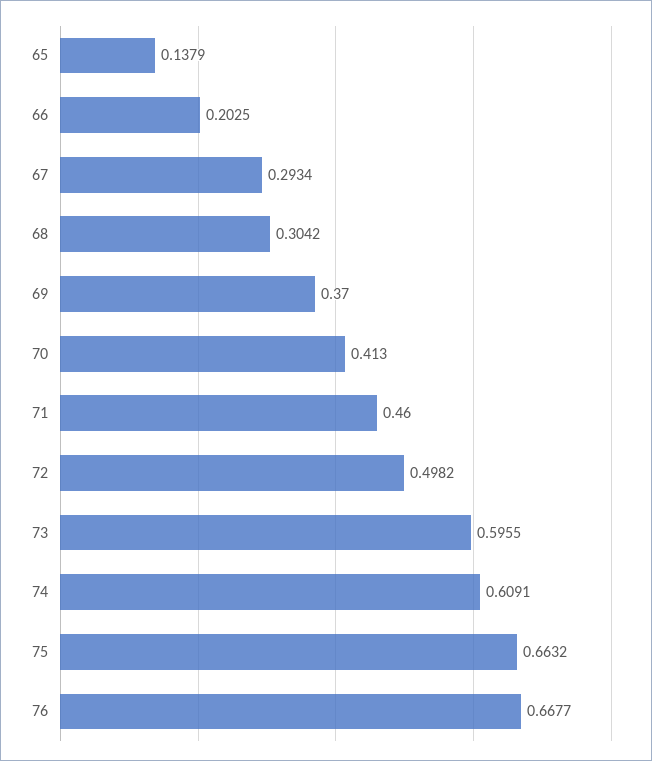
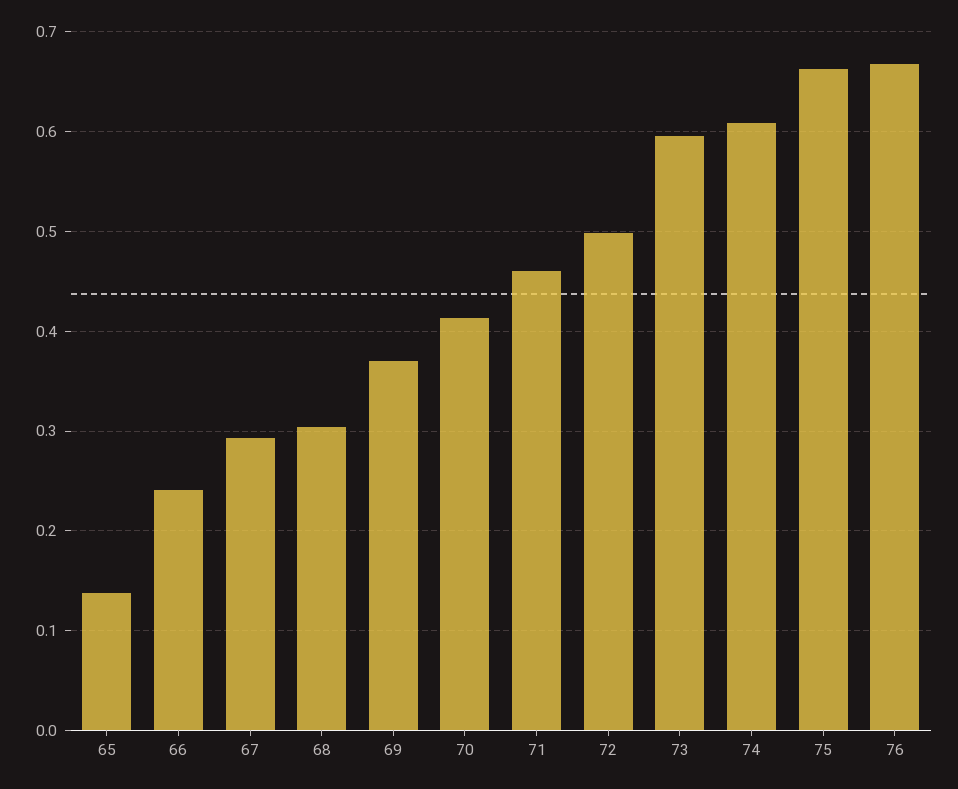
  {
    "65": 0.1379,
-   "66": 0.2025,
+   "66": 0.24,
    "67": 0.2934,
    "68": 0.3042,
    "69": 0.37,
    "70": 0.413,
    "71": 0.46,
    "72": 0.4982,
    "73": 0.5955,
    "74": 0.6091,
    "75": 0.6632,
    "76": 0.6677
  }

